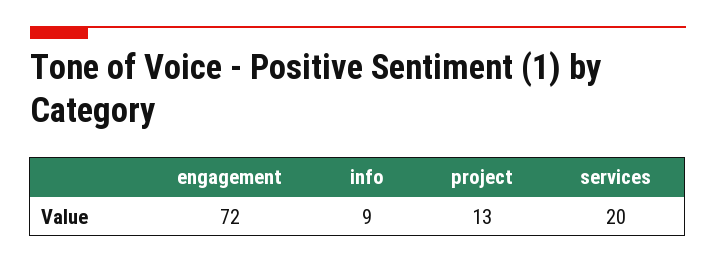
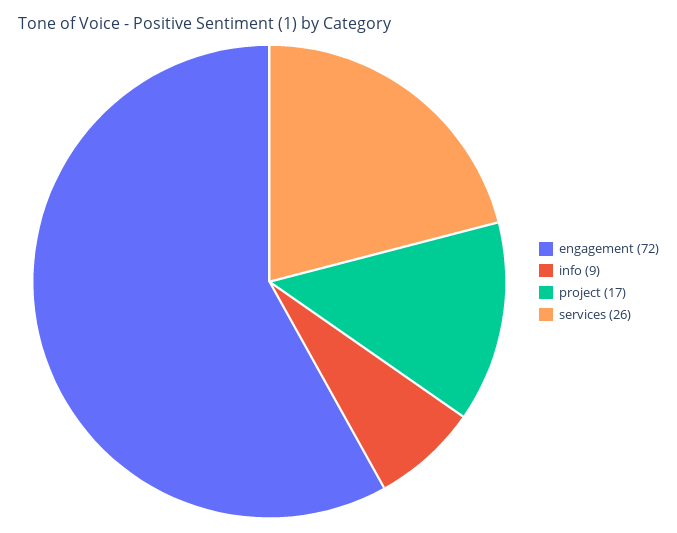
  {
    "engagement": 72,
    "info": 9,
-   "project": 13,
+   "project": 17,
-   "services": 20
+   "services": 26
  }

